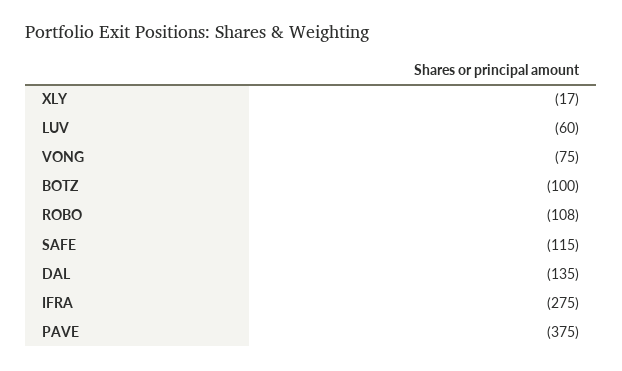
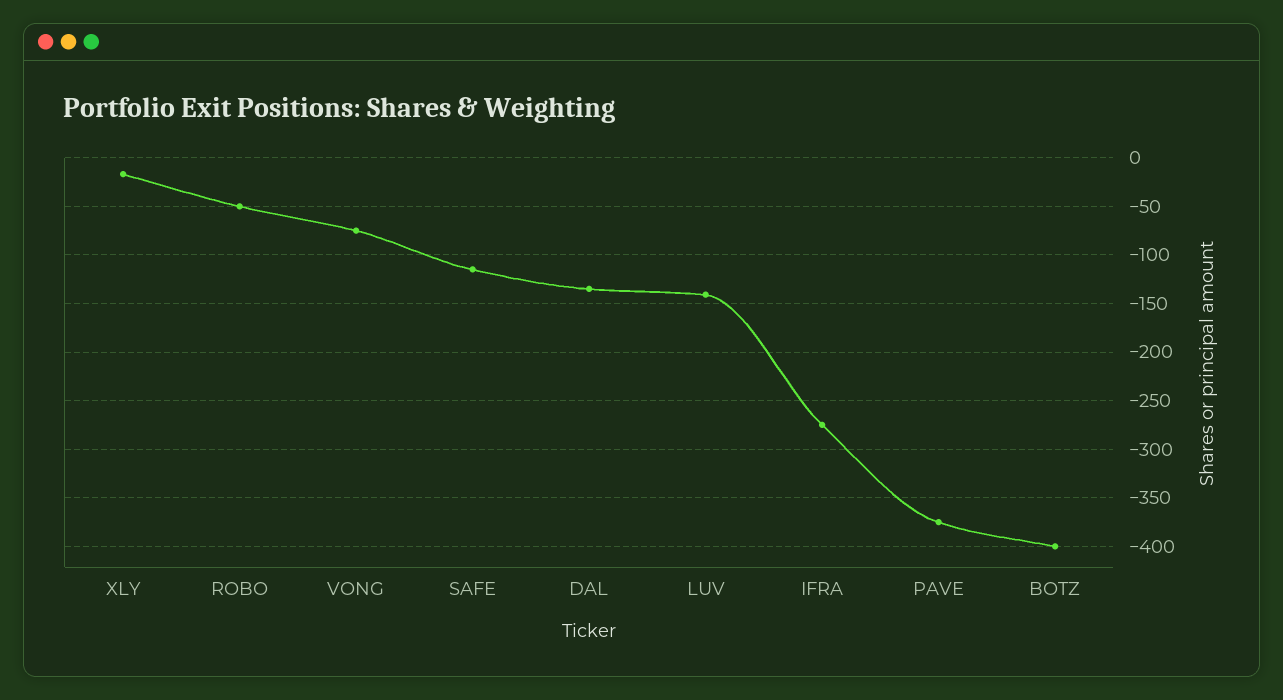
  {
    "XLY": -17,
-   "LUV": -60,
+   "LUV": -140,
    "VONG": -75,
-   "BOTZ": -100,
+   "BOTZ": -400,
-   "ROBO": -108,
+   "ROBO": -50,
    "SAFE": -115,
    "DAL": -135,
    "IFRA": -275,
    "PAVE": -375
  }

